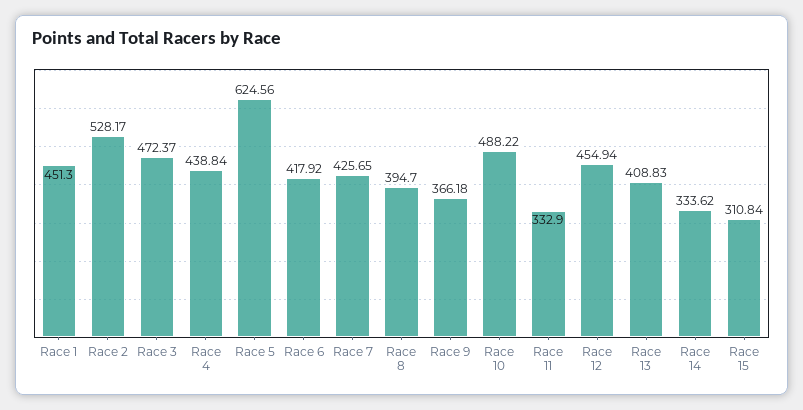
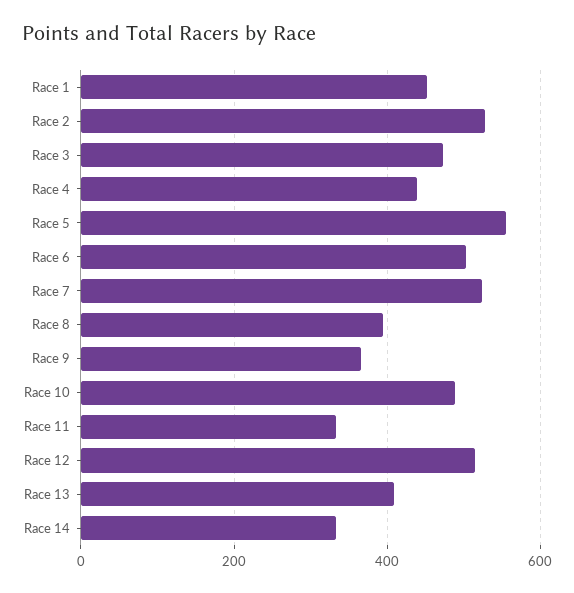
  {
    "Race 1": 451.3,
    "Race 2": 528.17,
    "Race 3": 472.37,
    "Race 4": 438.84,
-   "Race 5": 624.56,
+   "Race 5": 560,
-   "Race 6": 417.92,
+   "Race 6": 500,
-   "Race 7": 425.65,
+   "Race 7": 520,
    "Race 8": 394.7,
    "Race 9": 366.18,
    "Race 10": 488.22,
    "Race 11": 332.9,
-   "Race 12": 454.94,
+   "Race 12": 520,
    "Race 13": 408.83,
-   "Race 14": 333.62,
+   "Race 14": 333.62
-   "Race 15": 310.84
  }

